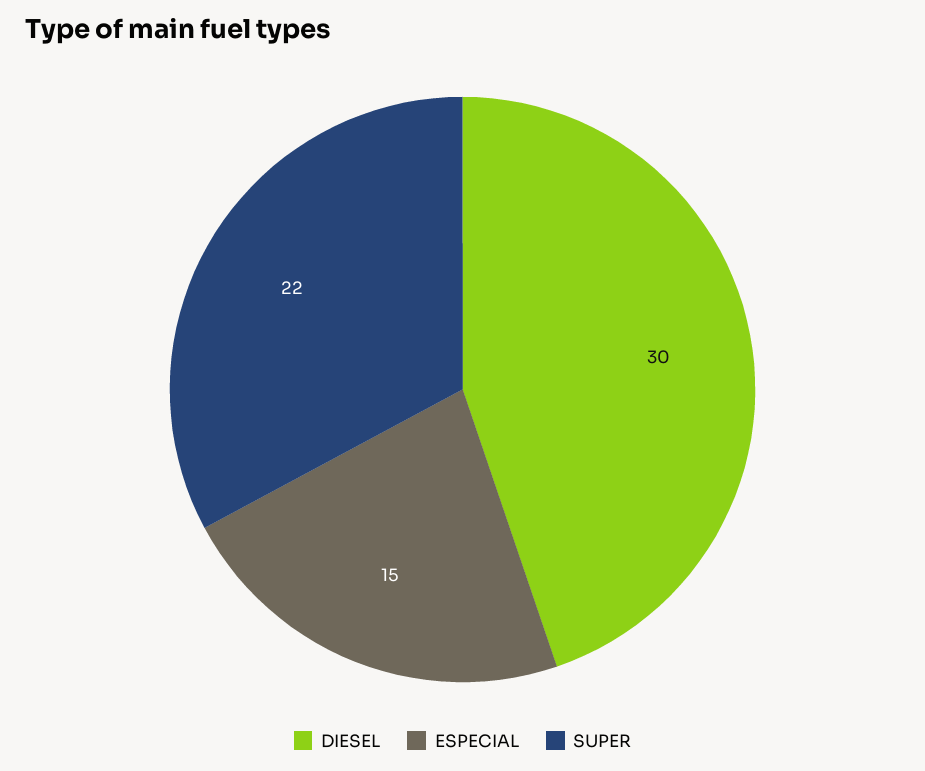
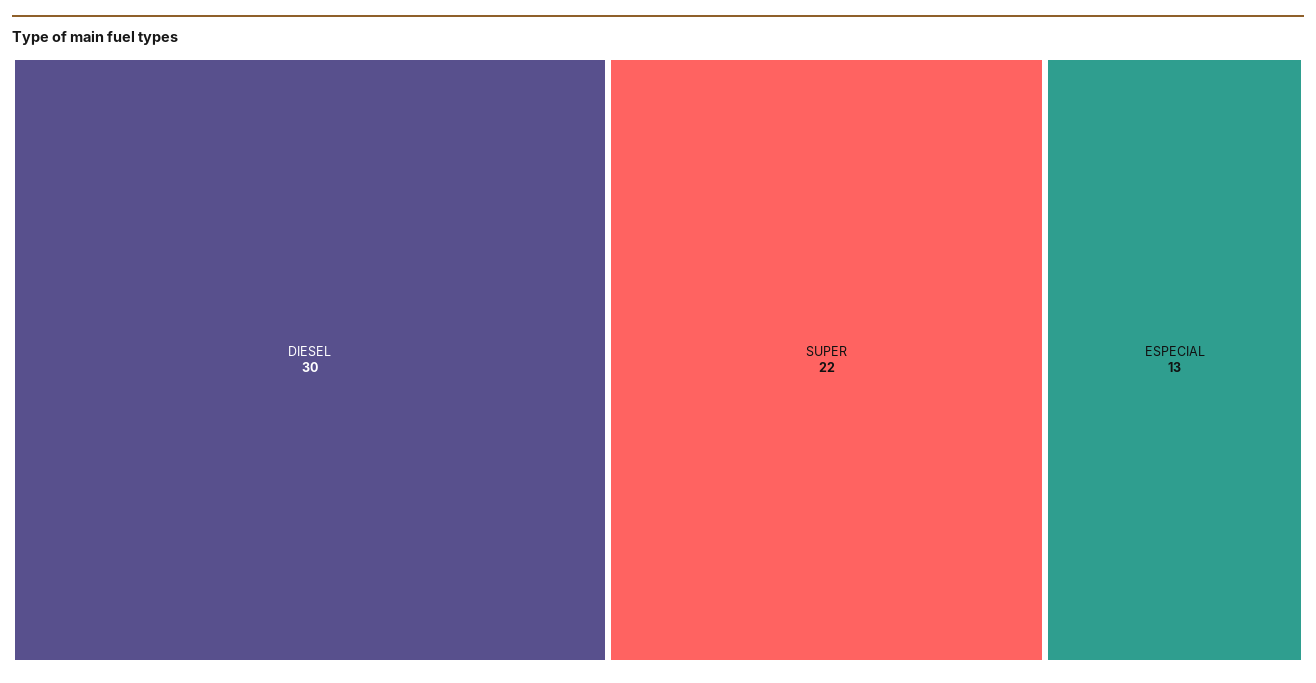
  {
    "DIESEL": 30,
-   "ESPECIAL": 15,
+   "ESPECIAL": 13,
    "SUPER": 22
  }

